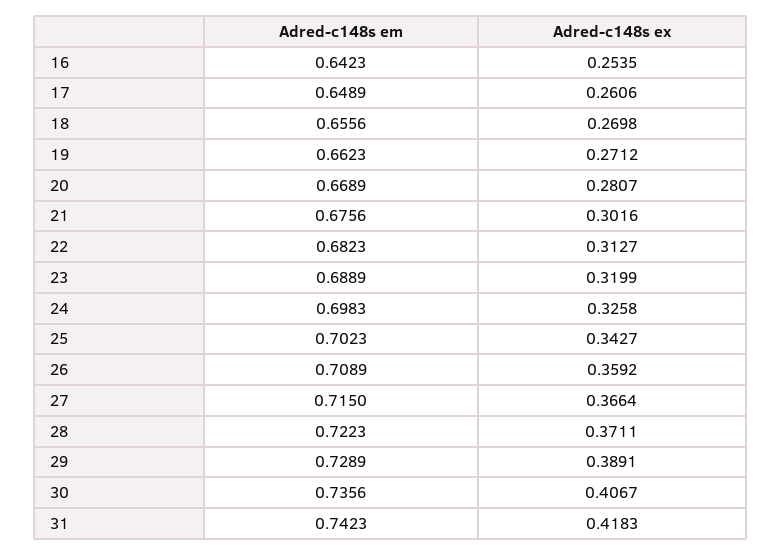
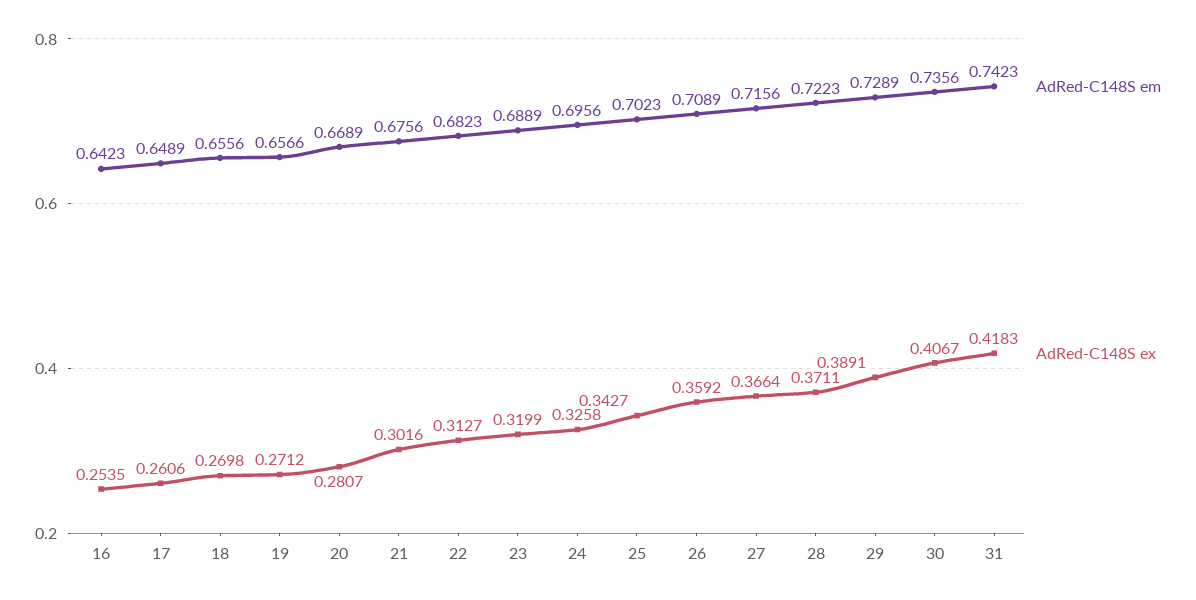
  {
    "Adred-c148s em": {
      "16": 0.6423,
      "17": 0.6489,
      "18": 0.6556,
-     "19": 0.6623,
+     "19": 0.6566,
      "20": 0.6689,
      "21": 0.6756,
      "22": 0.6823,
      "23": 0.6889,
-     "24": 0.6983,
+     "24": 0.6956,
      "25": 0.7023,
      "26": 0.7089,
-     "27": 0.715,
+     "27": 0.7156,
      "28": 0.7223,
      "29": 0.7289,
      "30": 0.7356,
      "31": 0.7423
    },
    "Adred-c148s ex": {
      "16": 0.2535,
      "17": 0.2606,
      "18": 0.2698,
      "19": 0.2712,
      "20": 0.2807,
      "21": 0.3016,
      "22": 0.3127,
      "23": 0.3199,
      "24": 0.3258,
      "25": 0.3427,
      "26": 0.3592,
      "27": 0.3664,
      "28": 0.3711,
      "29": 0.3891,
      "30": 0.4067,
      "31": 0.4183
    }
  }

